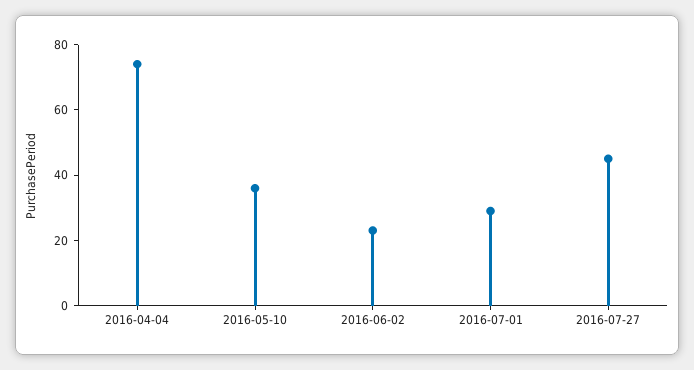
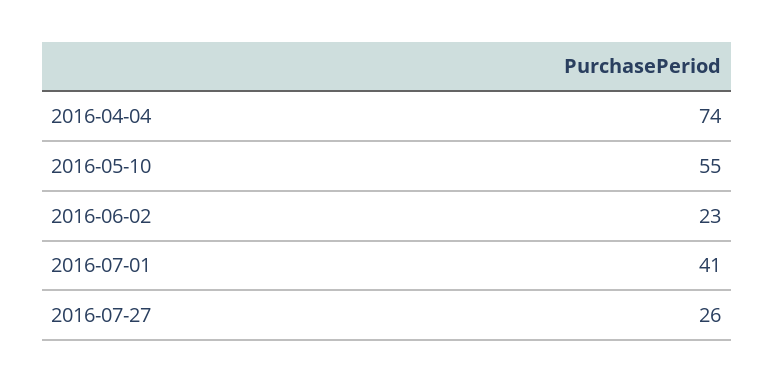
  {
    "2016-04-04": 74,
-   "2016-05-10": 35,
+   "2016-05-10": 55,
    "2016-06-02": 23,
-   "2016-07-01": 30,
+   "2016-07-01": 41,
-   "2016-07-27": 45
+   "2016-07-27": 26
  }

